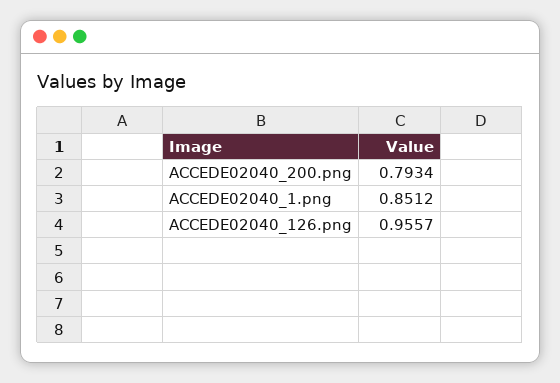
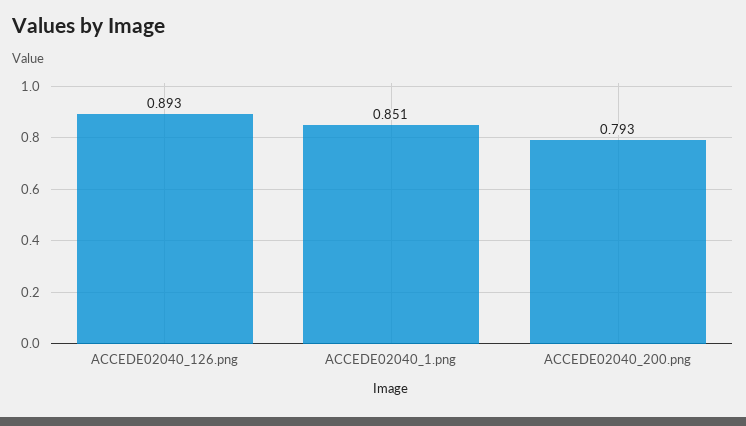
  {
    "ACCEDE02040_200.png": 0.7934,
    "ACCEDE02040_1.png": 0.8512,
-   "ACCEDE02040_126.png": 0.9557
+   "ACCEDE02040_126.png": 0.893
  }

